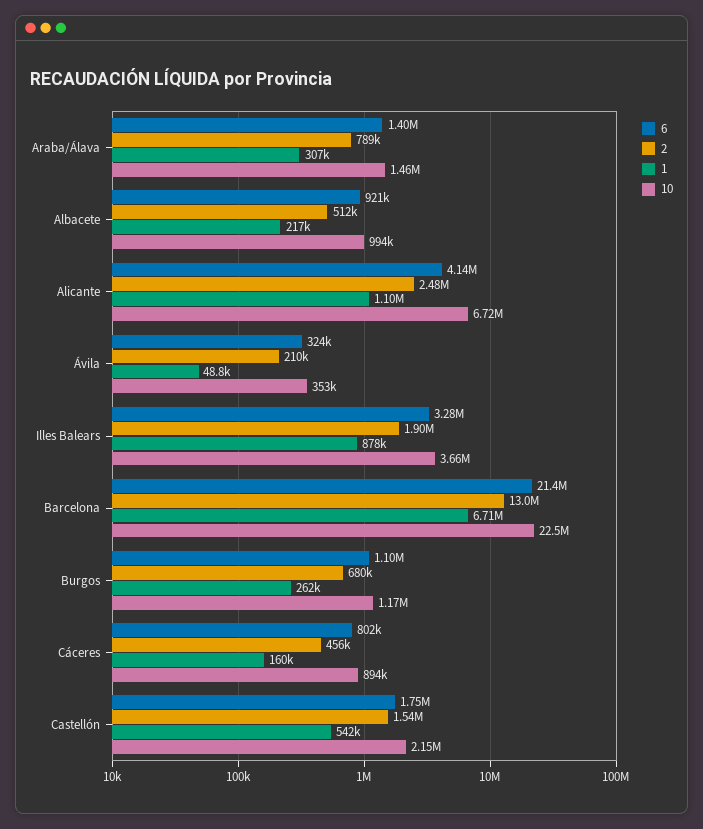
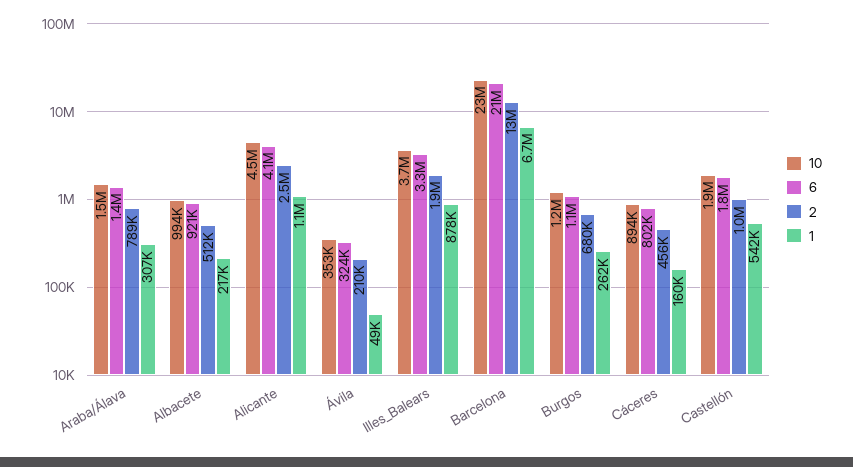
  {
    "6": {
      "Araba/Álava": 1400000,
      "Albacete": 921000,
      "Alicante": 4140000,
      "Ávila": 324000,
      "Illes Balears": 3280000,
      "Barcelona": 21400000,
      "Burgos": 1100000,
      "Cáceres": 802000,
      "Castellón": 1750000
    },
    "2": {
      "Araba/Álava": 789000,
      "Albacete": 512000,
      "Alicante": 2480000,
      "Ávila": 210000,
      "Illes Balears": 1900000,
      "Barcelona": 13000000,
      "Burgos": 680000,
      "Cáceres": 456000,
-     "Castellón": 1540000
+     "Castellón": 1000000
    },
    "1": {
      "Araba/Álava": 307000,
      "Albacete": 217000,
      "Alicante": 1100000,
      "Ávila": 48800,
      "Illes Balears": 878000,
      "Barcelona": 6710000,
      "Burgos": 262000,
      "Cáceres": 160000,
      "Castellón": 542000
    },
    "10": {
      "Araba/Álava": 1460000,
      "Albacete": 994000,
-     "Alicante": 6720000,
+     "Alicante": 4500000,
      "Ávila": 353000,
      "Illes Balears": 3660000,
      "Barcelona": 22500000,
      "Burgos": 1170000,
      "Cáceres": 894000,
-     "Castellón": 2150000
+     "Castellón": 1900000
    }
  }

